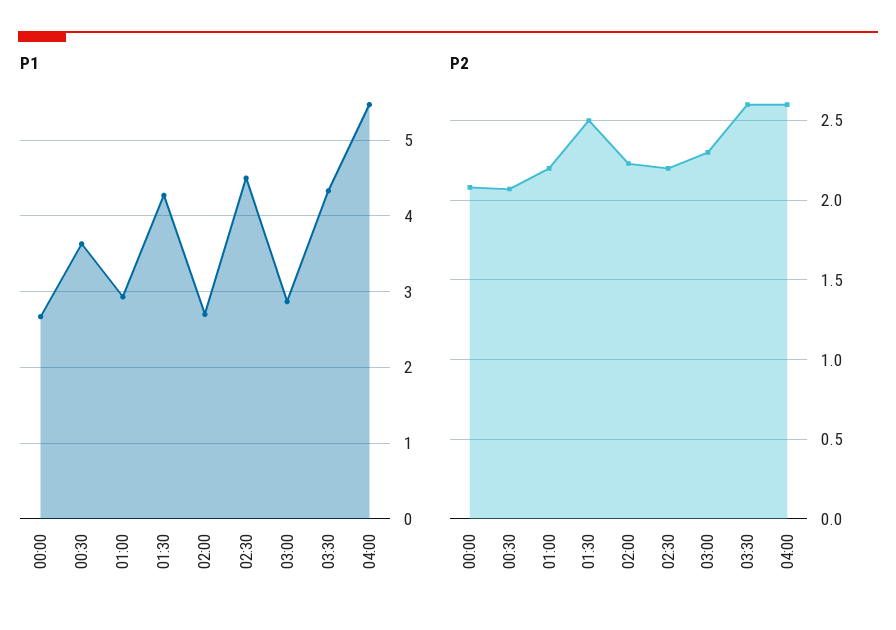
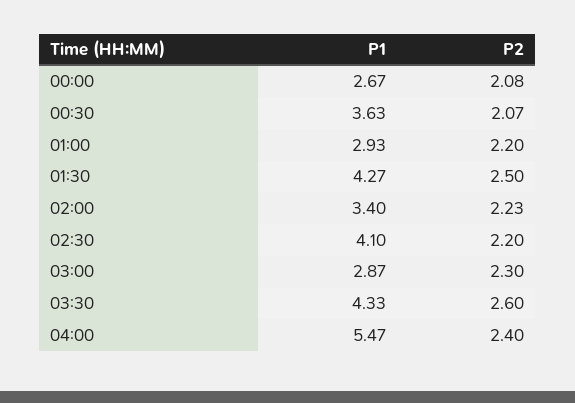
  {
    "P1": {
      "00:00": 2.67,
      "00:30": 3.63,
      "01:00": 2.93,
      "01:30": 4.27,
-     "02:00": 2.7,
+     "02:00": 3.4,
-     "02:30": 4.5,
+     "02:30": 4.1,
      "03:00": 2.87,
      "03:30": 4.33,
      "04:00": 5.47
    },
    "P2": {
      "00:00": 2.08,
      "00:30": 2.07,
      "01:00": 2.2,
      "01:30": 2.5,
      "02:00": 2.23,
      "02:30": 2.2,
      "03:00": 2.3,
      "03:30": 2.6,
-     "04:00": 2.6
+     "04:00": 2.4
    }
  }

